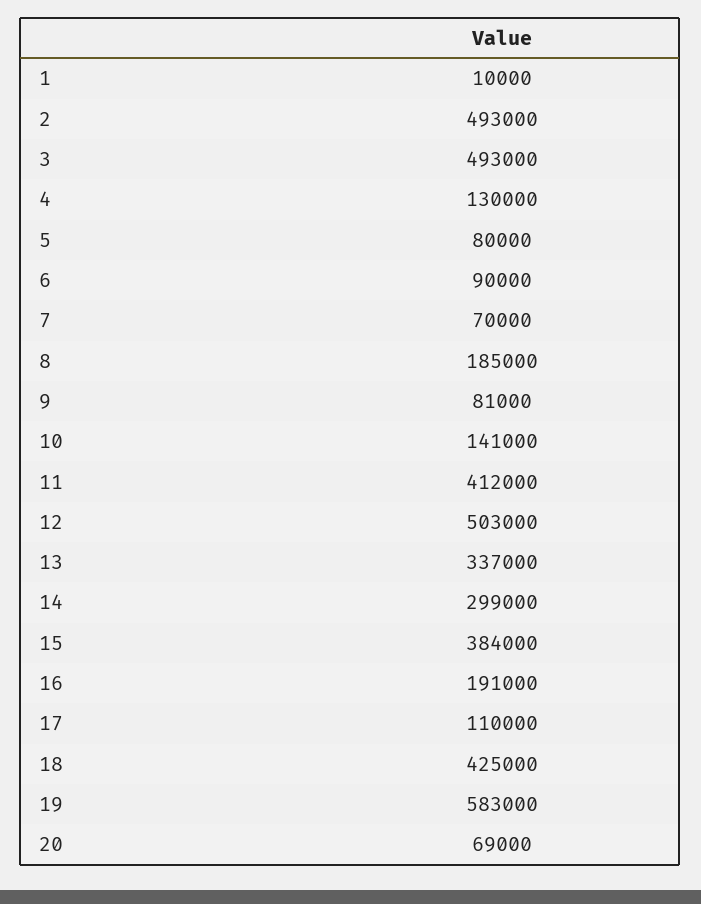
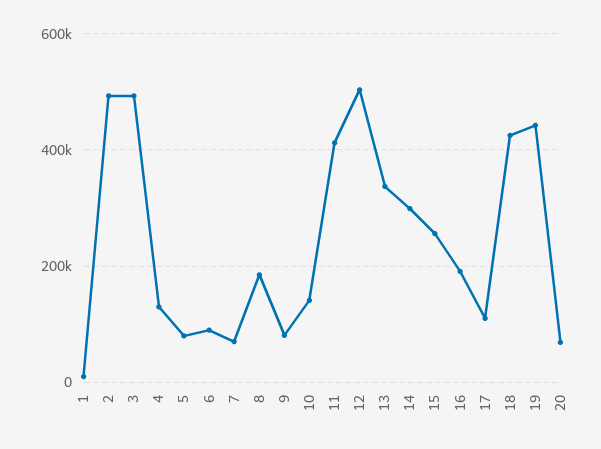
  {
    "1": 10000,
    "2": 493000,
    "3": 493000,
    "4": 130000,
    "5": 80000,
    "6": 90000,
    "7": 70000,
    "8": 185000,
    "9": 81000,
    "10": 141000,
    "11": 412000,
    "12": 503000,
    "13": 337000,
    "14": 299000,
-   "15": 384000,
+   "15": 260000,
    "16": 191000,
    "17": 110000,
    "18": 425000,
-   "19": 583000,
+   "19": 440000,
    "20": 69000
  }

